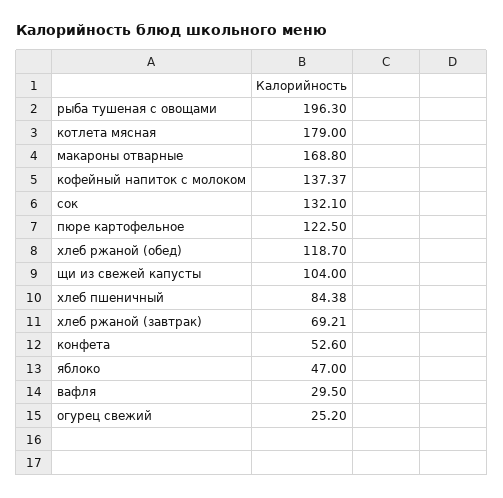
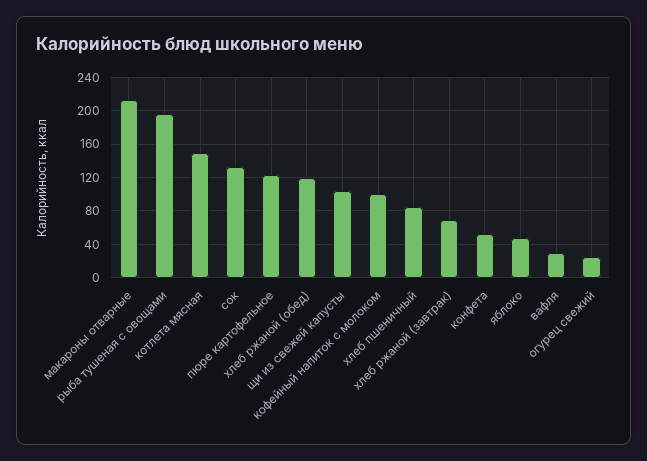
  {
    "рыба тушеная с овощами": 196.3,
-   "котлета мясная": 179,
+   "котлета мясная": 150,
-   "макароны отварные": 168.8,
+   "макароны отварные": 210,
-   "кофейный напиток с молоком": 137.37,
+   "кофейный напиток с молоком": 100,
    "сок": 132.1,
    "пюре картофельное": 122.5,
    "хлеб ржаной (обед)": 118.7,
    "щи из свежей капусты": 104,
    "хлеб пшеничный": 84.38,
    "хлеб ржаной (завтрак)": 69.21,
    "конфета": 52.6,
    "яблоко": 47,
    "вафля": 29.5,
    "огурец свежий": 25.2
  }

